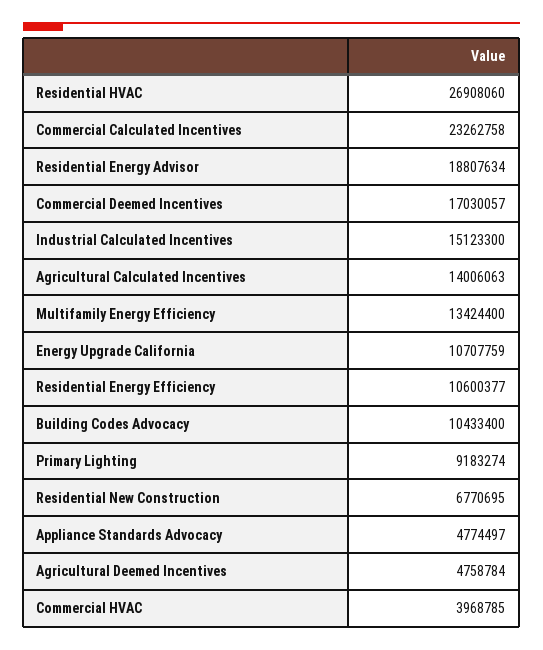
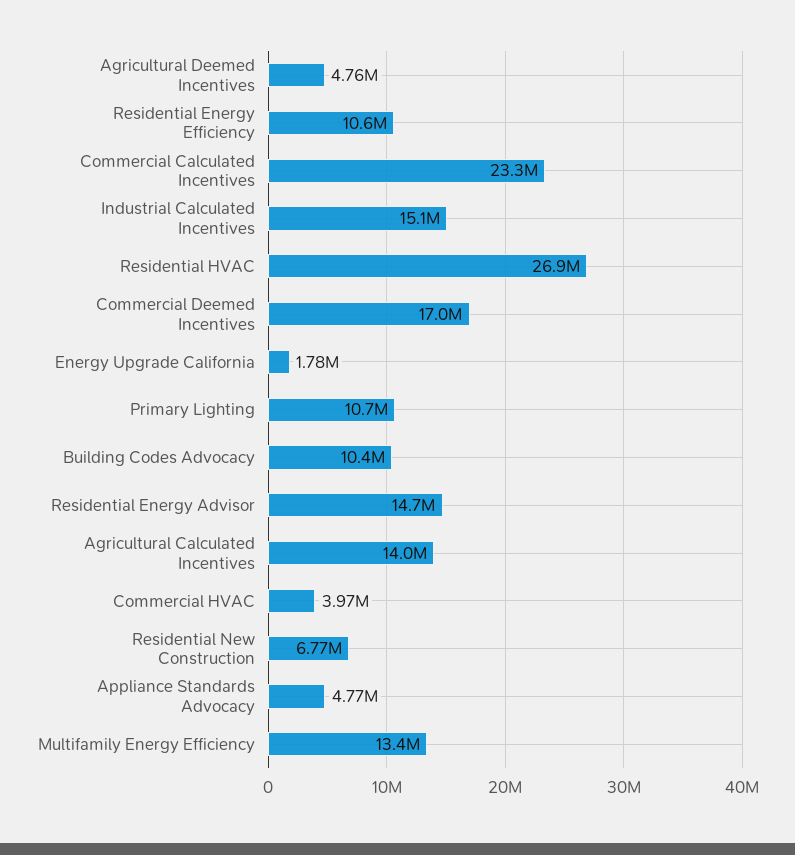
  {
    "Residential HVAC": 26908060,
    "Commercial Calculated Incentives": 23262758,
-   "Residential Energy Advisor": 18807634,
+   "Residential Energy Advisor": 14700000,
    "Commercial Deemed Incentives": 17030057,
    "Industrial Calculated Incentives": 15123300,
    "Agricultural Calculated Incentives": 14006063,
    "Multifamily Energy Efficiency": 13424400,
-   "Energy Upgrade California": 10707759,
+   "Energy Upgrade California": 1780000,
    "Residential Energy Efficiency": 10600377,
    "Building Codes Advocacy": 10433400,
-   "Primary Lighting": 9183274,
+   "Primary Lighting": 10700000,
    "Residential New Construction": 6770695,
    "Appliance Standards Advocacy": 4774497,
    "Agricultural Deemed Incentives": 4758784,
    "Commercial HVAC": 3968785
  }

